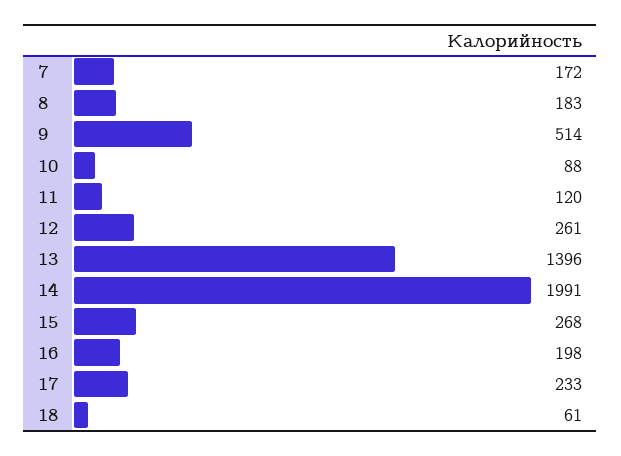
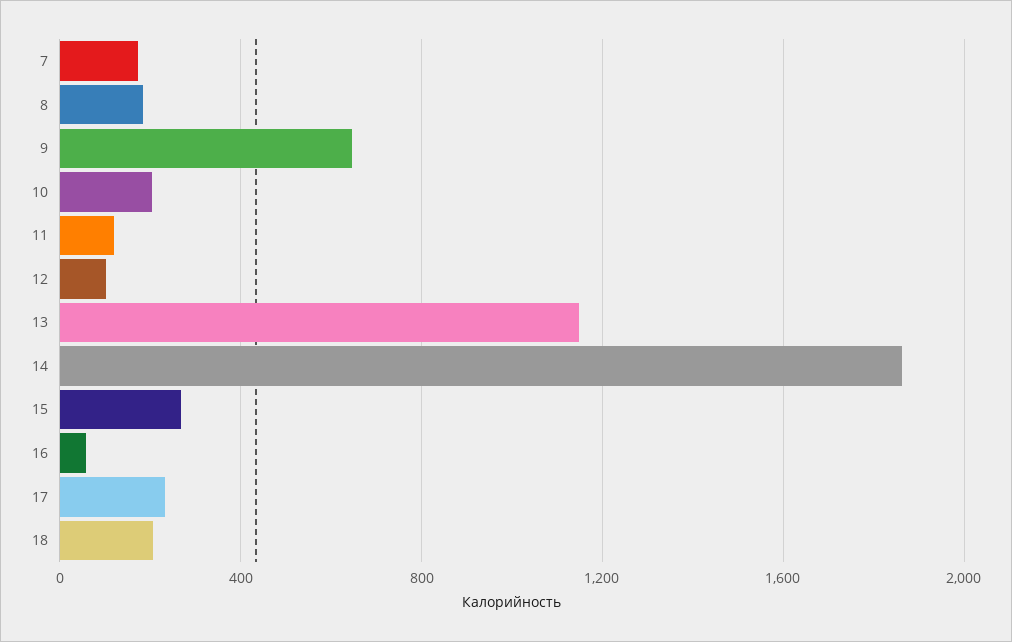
  {
    "7": 172,
    "8": 183,
-   "9": 514,
+   "9": 650,
-   "10": 88,
+   "10": 200,
    "11": 120,
-   "12": 261,
+   "12": 100,
-   "13": 1396,
+   "13": 1150,
-   "14": 1991,
+   "14": 1850,
    "15": 268,
-   "16": 198,
+   "16": 50,
    "17": 233,
-   "18": 61
+   "18": 200
  }

